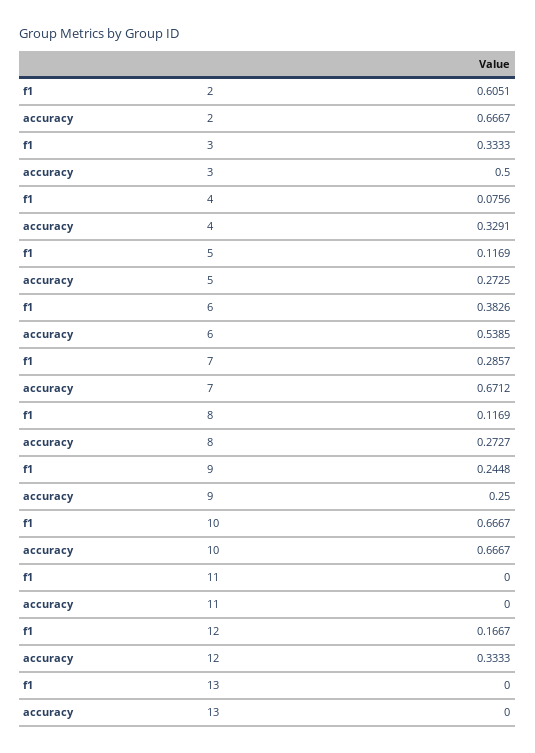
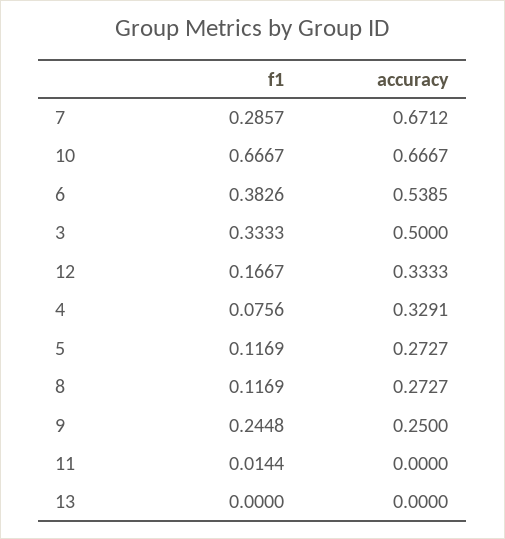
  {
    "f1": {
-     "2": 0.6051,
      "3": 0.3333,
      "4": 0.0756,
      "5": 0.1169,
      "6": 0.3826,
      "7": 0.2857,
      "8": 0.1169,
      "9": 0.2448,
      "10": 0.6667,
-     "11": 0,
+     "11": 0.0144,
      "12": 0.1667,
      "13": 0
    },
    "accuracy": {
-     "2": 0.6667,
      "3": 0.5,
      "4": 0.3291,
-     "5": 0.2725,
+     "5": 0.2727,
      "6": 0.5385,
      "7": 0.6712,
      "8": 0.2727,
      "9": 0.25,
      "10": 0.6667,
      "11": 0,
      "12": 0.3333,
      "13": 0
    }
  }

